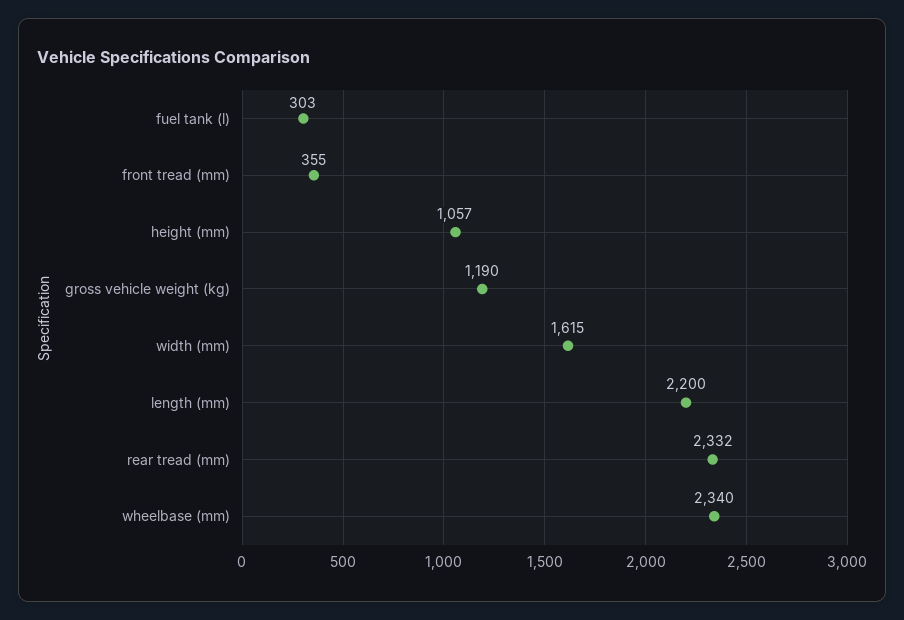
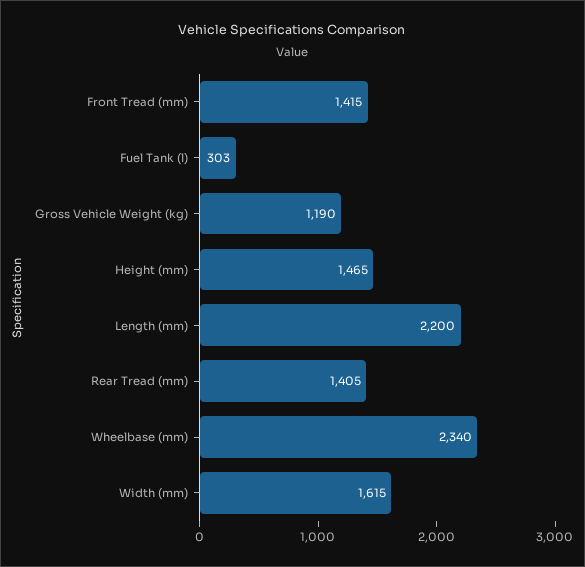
  {
    "fuel tank (l)": 303,
-   "front tread (mm)": 355,
+   "front tread (mm)": 1415,
-   "height (mm)": 1057,
+   "height (mm)": 1465,
    "gross vehicle weight (kg)": 1190,
    "width (mm)": 1615,
    "length (mm)": 2200,
-   "rear tread (mm)": 2332,
+   "rear tread (mm)": 1405,
    "wheelbase (mm)": 2340
  }

